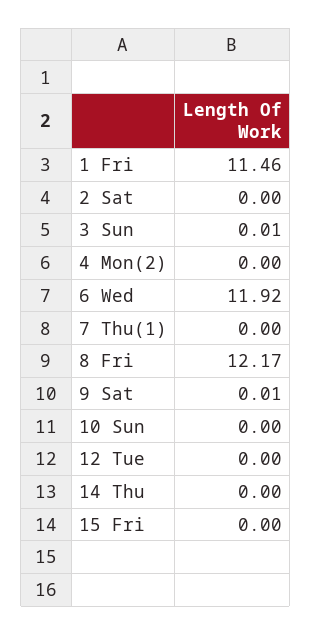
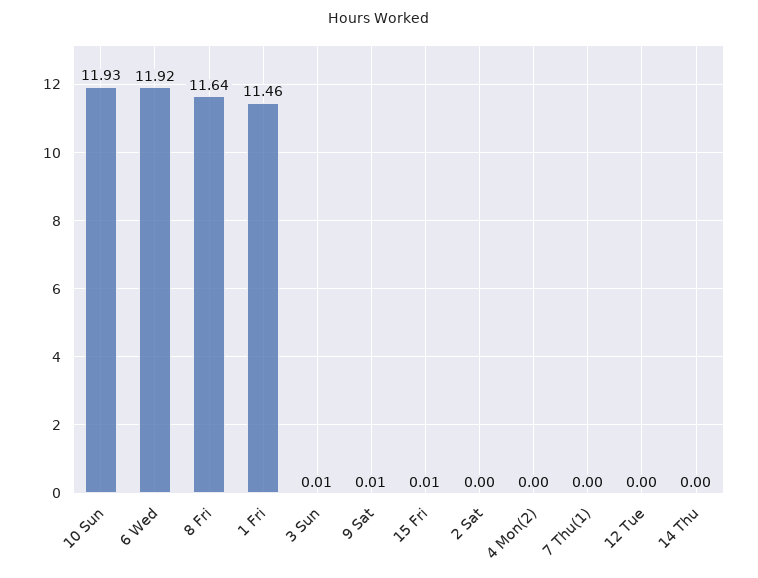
  {
    "1 Fri": 11.46,
    "2 Sat": 0,
    "3 Sun": 0.01,
    "4 Mon(2)": 0,
    "6 Wed": 11.92,
    "7 Thu(1)": 0,
-   "8 Fri": 12.17,
+   "8 Fri": 11.64,
    "9 Sat": 0.01,
-   "10 Sun": 0,
+   "10 Sun": 11.93,
    "12 Tue": 0,
    "14 Thu": 0,
-   "15 Fri": 0
+   "15 Fri": 0.01
  }

